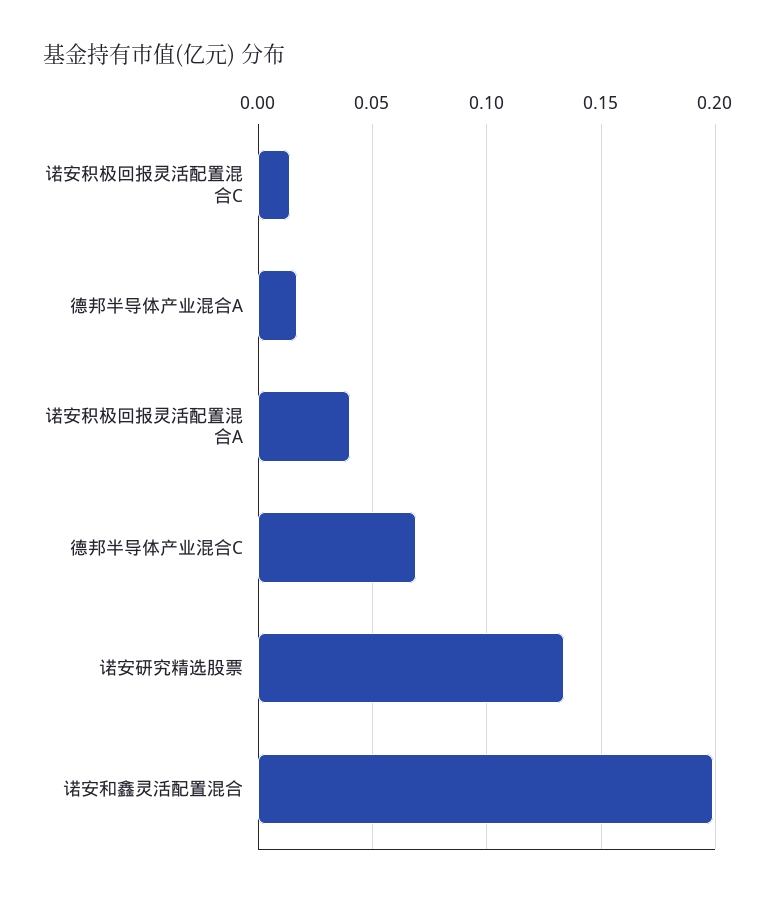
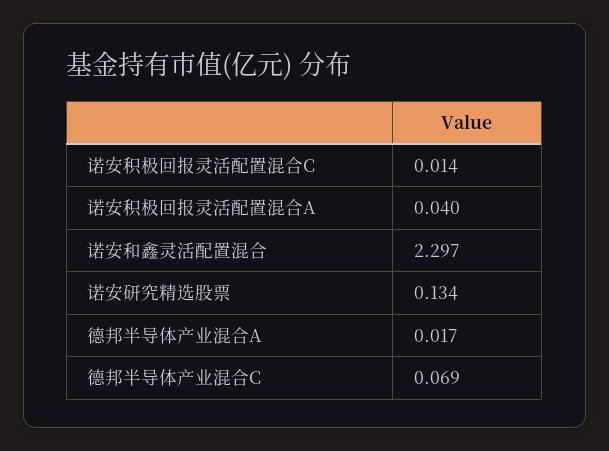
  {
    "诺安积极回报灵活配置混合C": 0.014,
    "德邦半导体产业混合A": 0.017,
    "诺安积极回报灵活配置混合A": 0.04,
    "德邦半导体产业混合C": 0.069,
    "诺安研究精选股票": 0.134,
-   "诺安和鑫灵活配置混合": 0.2
+   "诺安和鑫灵活配置混合": 2.297
  }

